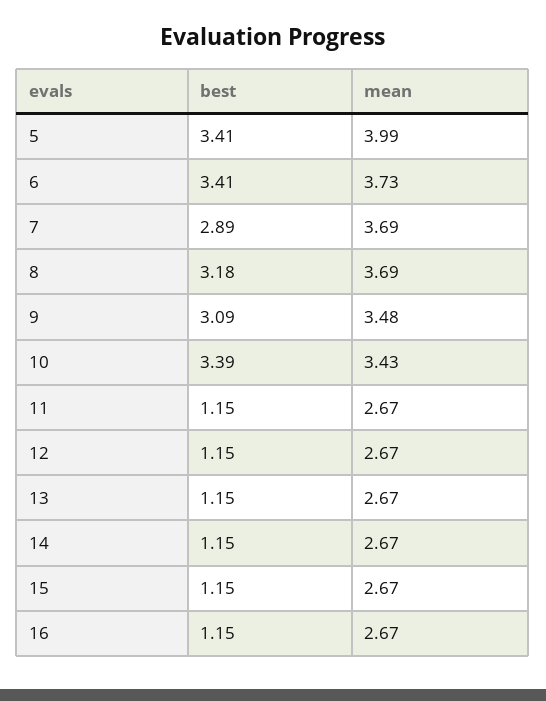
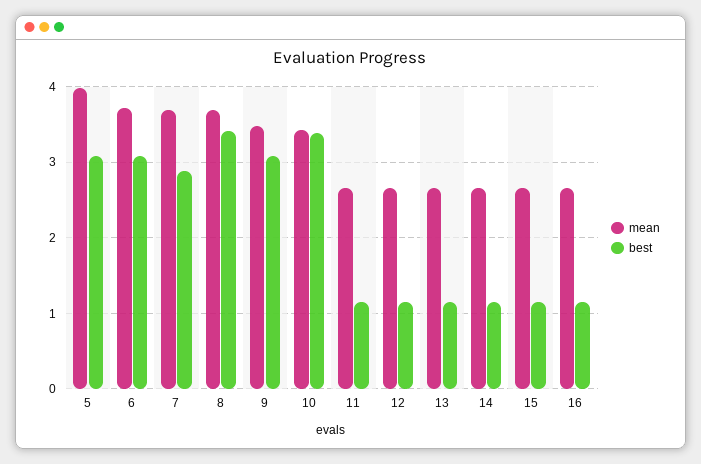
  {
    "best": {
-     "5": 3.41,
+     "5": 3.1,
-     "6": 3.41,
+     "6": 3.1,
      "7": 2.89,
-     "8": 3.18,
+     "8": 3.4,
      "9": 3.09,
      "10": 3.39,
      "11": 1.15,
      "12": 1.15,
      "13": 1.15,
      "14": 1.15,
      "15": 1.15,
      "16": 1.15
    },
    "mean": {
      "5": 3.99,
      "6": 3.73,
      "7": 3.69,
      "8": 3.69,
      "9": 3.48,
      "10": 3.43,
      "11": 2.67,
      "12": 2.67,
      "13": 2.67,
      "14": 2.67,
      "15": 2.67,
      "16": 2.67
    }
  }

